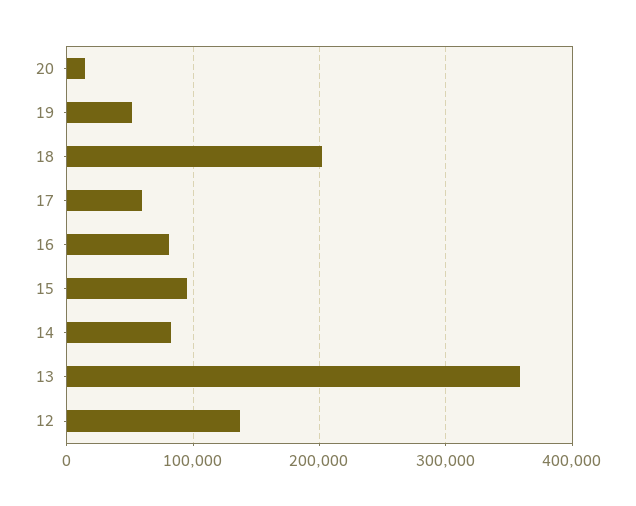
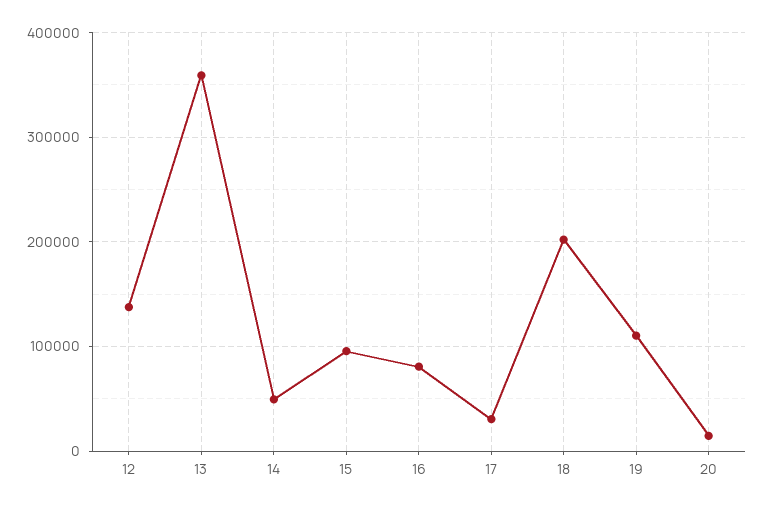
  {
    "20": 10000,
-   "19": 50000,
+   "19": 110000,
    "18": 200000,
-   "17": 60000,
+   "17": 30000,
    "16": 80000,
    "15": 100000,
-   "14": 80000,
+   "14": 50000,
    "13": 360000,
    "12": 140000
  }

